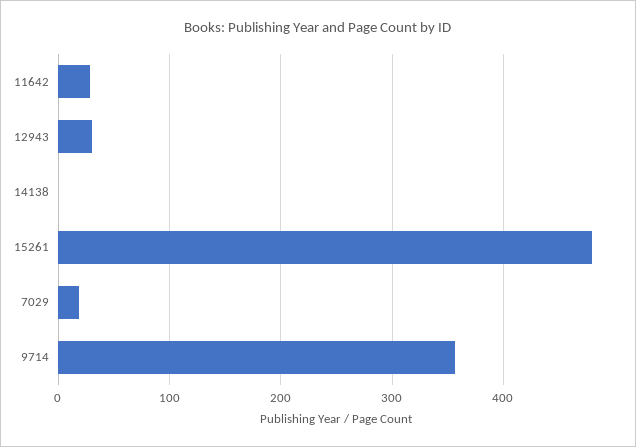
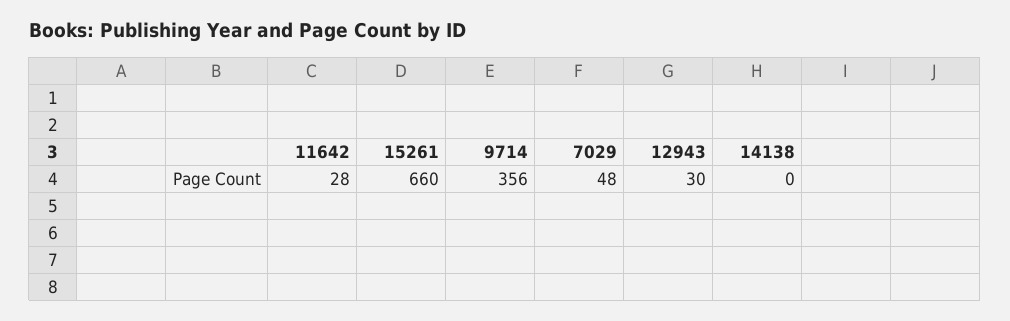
  {
    "11642": 28,
    "12943": 30,
    "14138": 0,
-   "15261": 480,
+   "15261": 660,
-   "7029": 20,
+   "7029": 48,
    "9714": 356
  }

